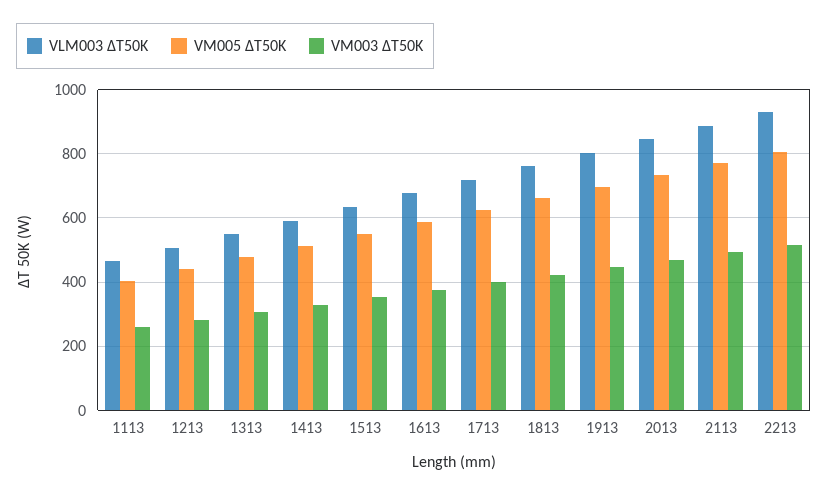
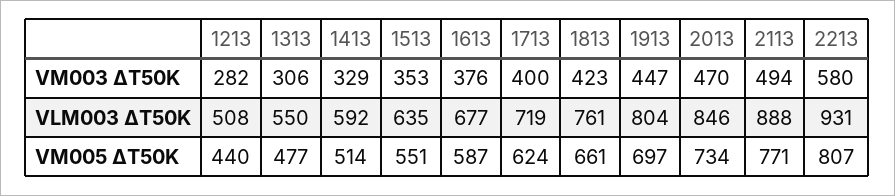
  {
    "VLM003 ΔT50K": {
-     "1113": 460,
      "1213": 508,
      "1313": 550,
      "1413": 592,
      "1513": 635,
      "1613": 677,
      "1713": 719,
      "1813": 761,
      "1913": 804,
      "2013": 846,
      "2113": 888,
      "2213": 931
    },
    "VM005 ΔT50K": {
-     "1113": 400,
      "1213": 440,
      "1313": 477,
      "1413": 514,
      "1513": 551,
      "1613": 587,
      "1713": 624,
      "1813": 661,
      "1913": 697,
      "2013": 734,
      "2113": 771,
      "2213": 807
    },
    "VM003 ΔT50K": {
-     "1113": 260,
      "1213": 282,
      "1313": 306,
      "1413": 329,
      "1513": 353,
      "1613": 376,
      "1713": 400,
      "1813": 423,
      "1913": 447,
      "2013": 470,
      "2113": 494,
-     "2213": 520
+     "2213": 580
    }
  }

